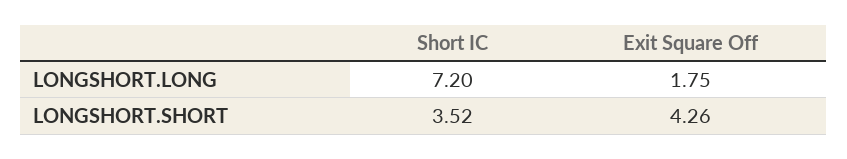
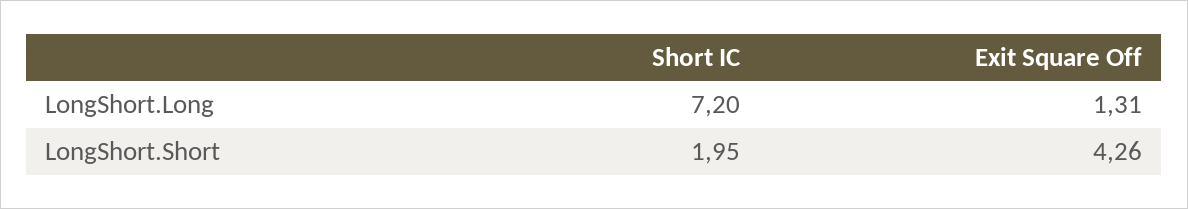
  {
    "Short IC": {
      "LONGSHORT.LONG": 7.2,
-     "LONGSHORT.SHORT": 3.52
+     "LONGSHORT.SHORT": 1.95
    },
    "Exit Square Off": {
-     "LONGSHORT.LONG": 1.75,
+     "LONGSHORT.LONG": 1.31,
      "LONGSHORT.SHORT": 4.26
    }
  }

